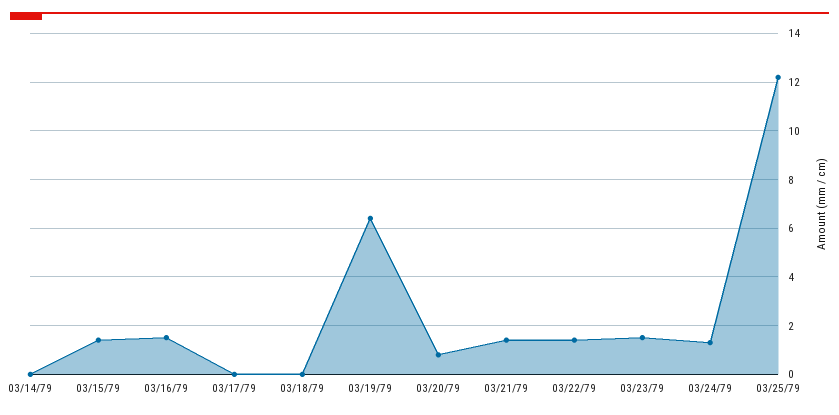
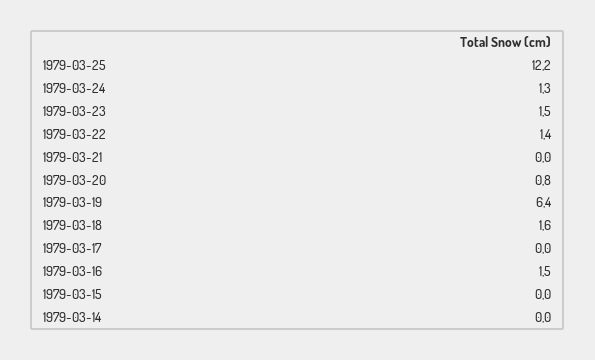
  {
    "03/14/79": 0,
-   "03/15/79": 1.5,
+   "03/15/79": 0,
    "03/16/79": 1.5,
    "03/17/79": 0,
-   "03/18/79": 0,
+   "03/18/79": 1.6,
    "03/19/79": 6.4,
    "03/20/79": 0.8,
-   "03/21/79": 1.5,
+   "03/21/79": 0,
    "03/22/79": 1.4,
    "03/23/79": 1.5,
    "03/24/79": 1.3,
    "03/25/79": 12.2
  }

